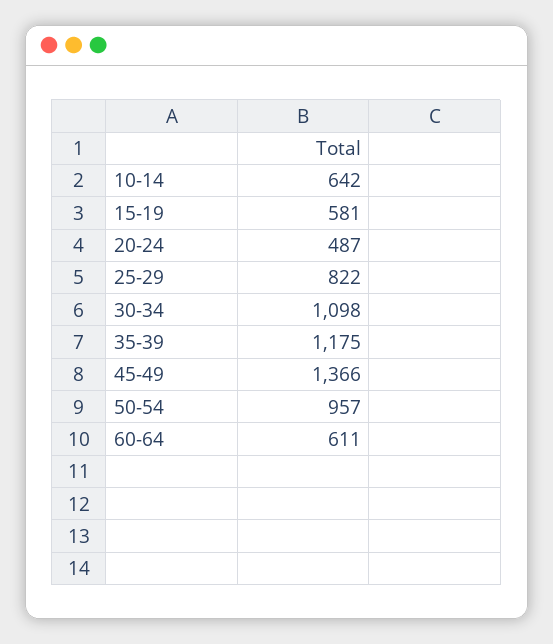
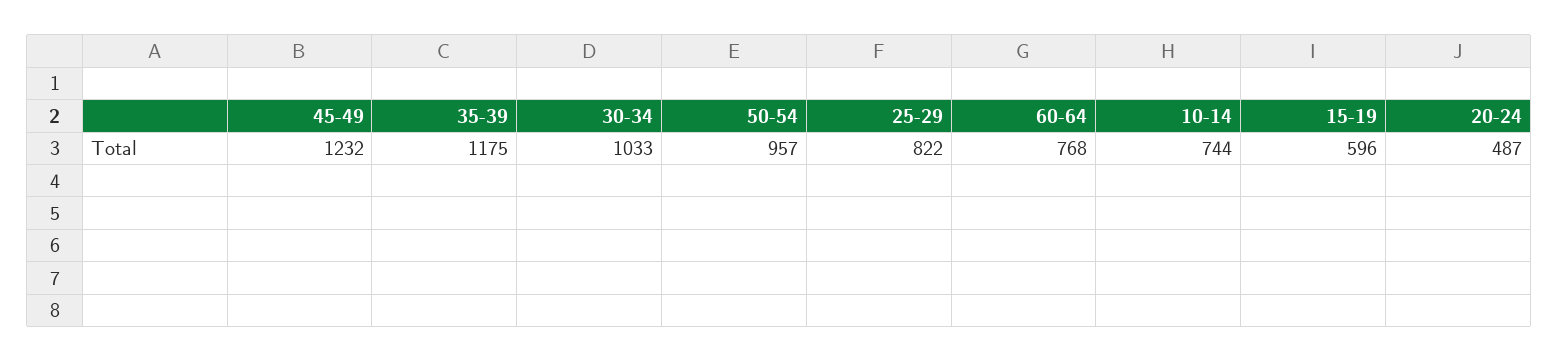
  {
-   "10-14": 642,
+   "10-14": 744,
-   "15-19": 581,
+   "15-19": 596,
    "20-24": 487,
    "25-29": 822,
-   "30-34": 1098,
+   "30-34": 1033,
    "35-39": 1175,
-   "45-49": 1366,
+   "45-49": 1232,
    "50-54": 957,
-   "60-64": 611
+   "60-64": 768
  }

